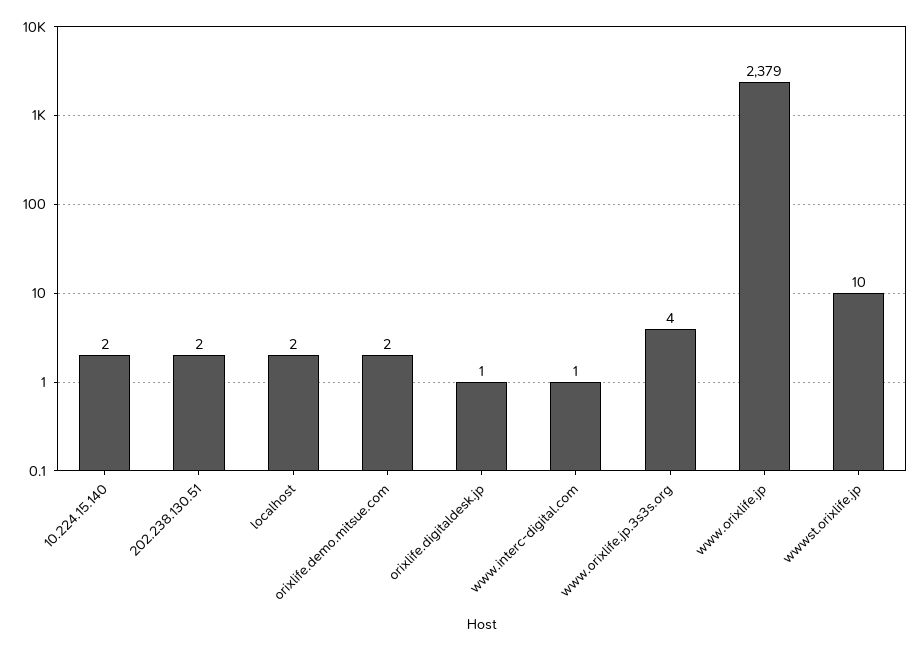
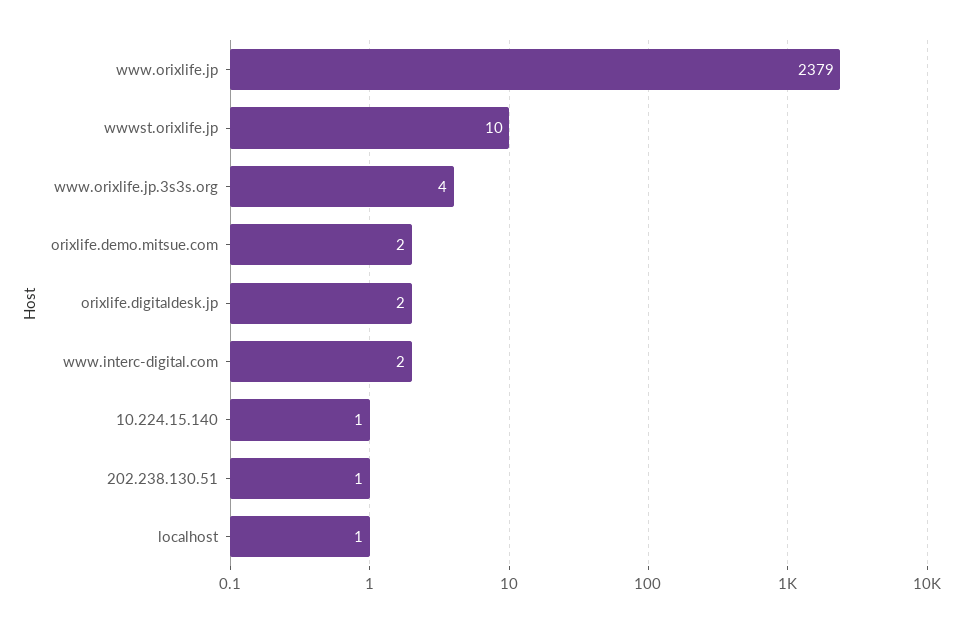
  {
-   "10.224.15.140": 2,
+   "10.224.15.140": 1,
-   "202.238.130.51": 2,
+   "202.238.130.51": 1,
-   "localhost": 2,
+   "localhost": 1,
    "orixlife.demo.mitsue.com": 2,
-   "orixlife.digitaldesk.jp": 1,
+   "orixlife.digitaldesk.jp": 2,
-   "www.interc-digital.com": 1,
+   "www.interc-digital.com": 2,
    "www.orixlife.jp.3s3s.org": 4,
    "www.orixlife.jp": 2379,
    "wwwst.orixlife.jp": 10
  }

